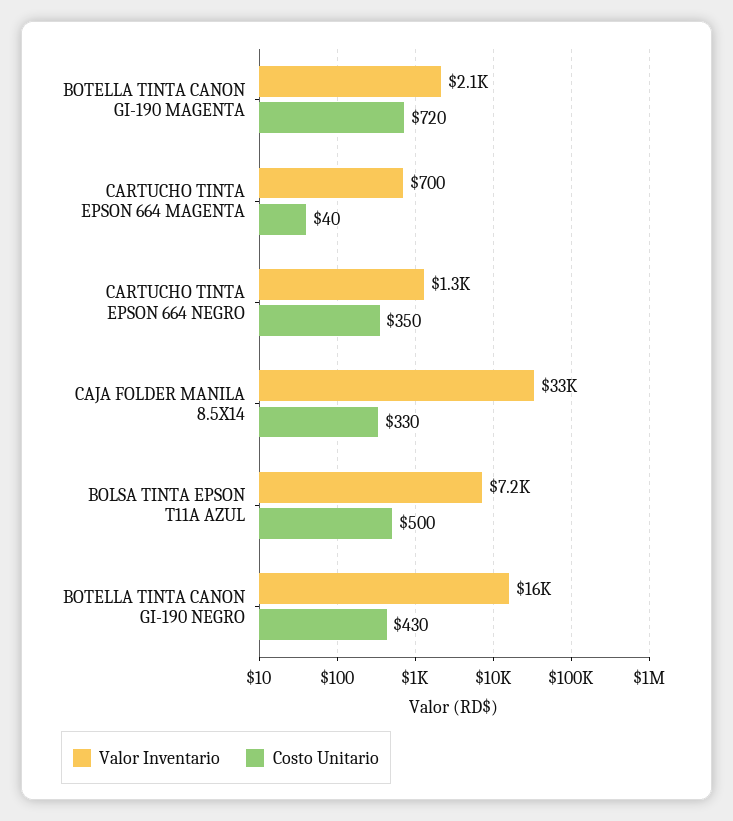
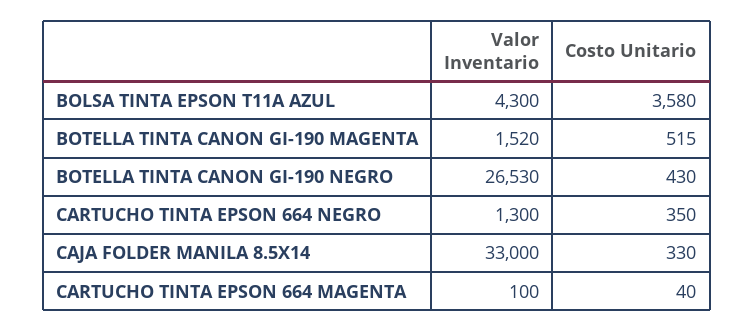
  {
    "Valor Inventario": {
-     "BOTELLA TINTA CANON GI-190 MAGENTA": 2100,
+     "BOTELLA TINTA CANON GI-190 MAGENTA": 1520,
-     "CARTUCHO TINTA EPSON 664 MAGENTA": 700,
+     "CARTUCHO TINTA EPSON 664 MAGENTA": 100,
      "CARTUCHO TINTA EPSON 664 NEGRO": 1300,
      "CAJA FOLDER MANILA 8.5X14": 33000,
-     "BOLSA TINTA EPSON T11A AZUL": 7200,
+     "BOLSA TINTA EPSON T11A AZUL": 4300,
-     "BOTELLA TINTA CANON GI-190 NEGRO": 16000
+     "BOTELLA TINTA CANON GI-190 NEGRO": 26530
    },
    "Costo Unitario": {
-     "BOTELLA TINTA CANON GI-190 MAGENTA": 720,
+     "BOTELLA TINTA CANON GI-190 MAGENTA": 515,
      "CARTUCHO TINTA EPSON 664 MAGENTA": 40,
      "CARTUCHO TINTA EPSON 664 NEGRO": 350,
      "CAJA FOLDER MANILA 8.5X14": 330,
-     "BOLSA TINTA EPSON T11A AZUL": 500,
+     "BOLSA TINTA EPSON T11A AZUL": 3580,
      "BOTELLA TINTA CANON GI-190 NEGRO": 430
    }
  }

